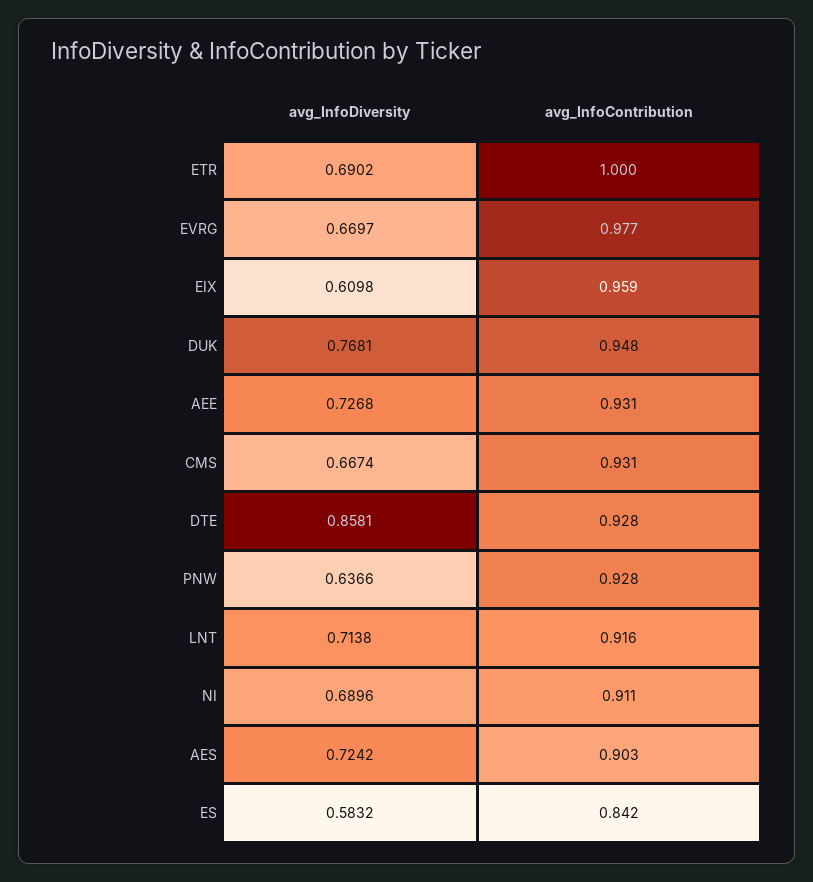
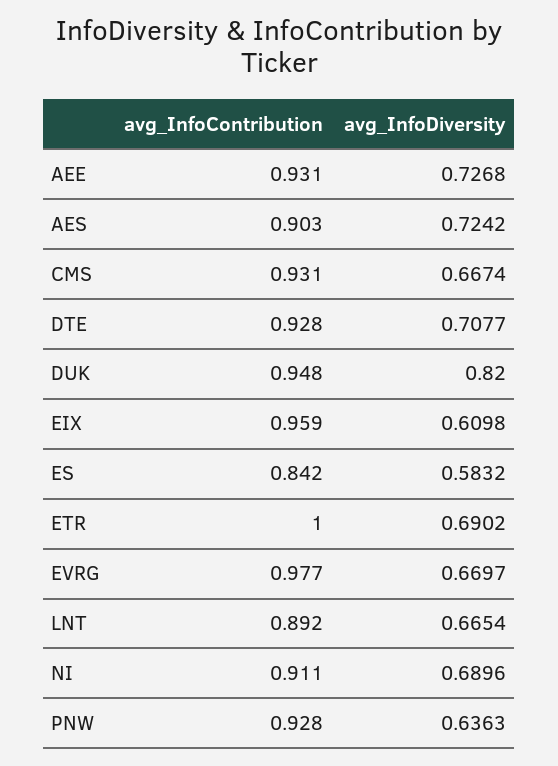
  {
    "avg_InfoDiversity": {
      "ETR": 0.6902,
      "EVRG": 0.6697,
      "EIX": 0.6098,
-     "DUK": 0.7681,
+     "DUK": 0.82,
      "AEE": 0.7268,
      "CMS": 0.6674,
-     "DTE": 0.8581,
+     "DTE": 0.7077,
-     "PNW": 0.6366,
+     "PNW": 0.6363,
-     "LNT": 0.7138,
+     "LNT": 0.6654,
      "NI": 0.6896,
      "AES": 0.7242,
      "ES": 0.5832
    },
    "avg_InfoContribution": {
      "ETR": 1,
      "EVRG": 0.977,
      "EIX": 0.959,
      "DUK": 0.948,
      "AEE": 0.931,
      "CMS": 0.931,
      "DTE": 0.928,
      "PNW": 0.928,
-     "LNT": 0.916,
+     "LNT": 0.892,
      "NI": 0.911,
      "AES": 0.903,
      "ES": 0.842
    }
  }

